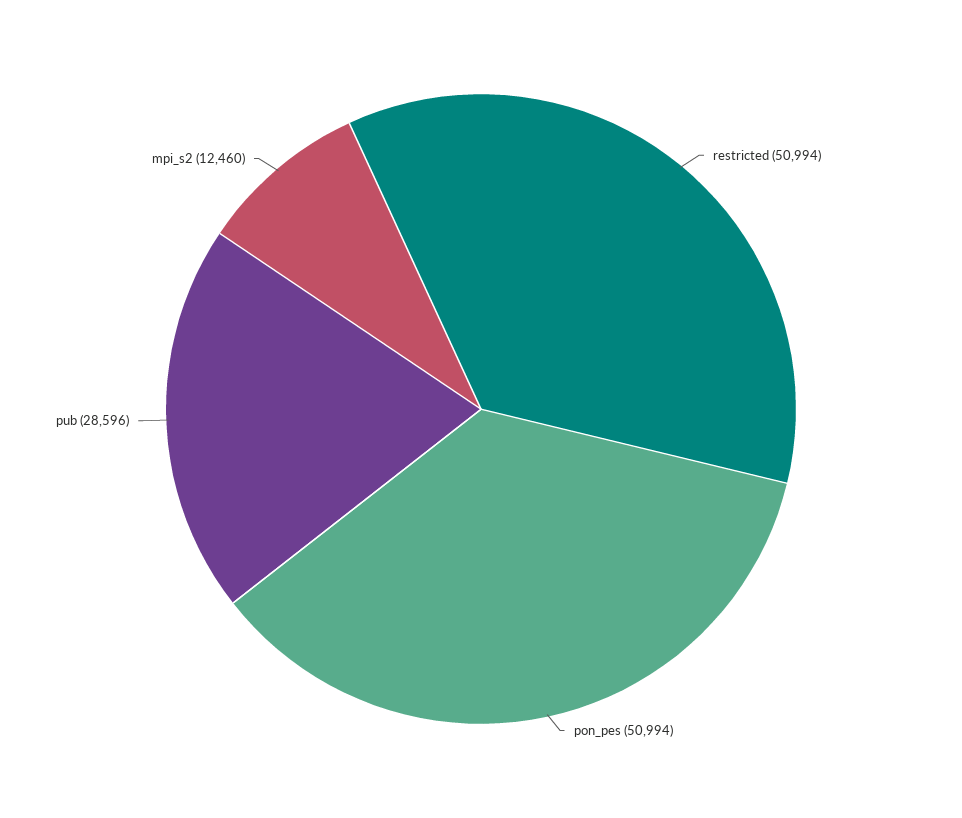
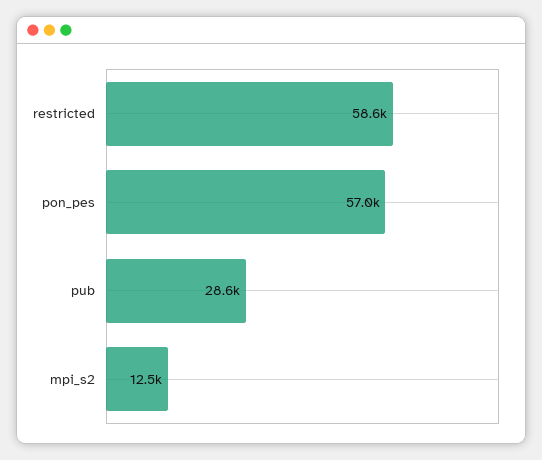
  {
-   "restricted": 50994,
+   "restricted": 58600,
-   "pon_pes": 50994,
+   "pon_pes": 57000,
    "pub": 28596,
    "mpi_s2": 12460
  }

